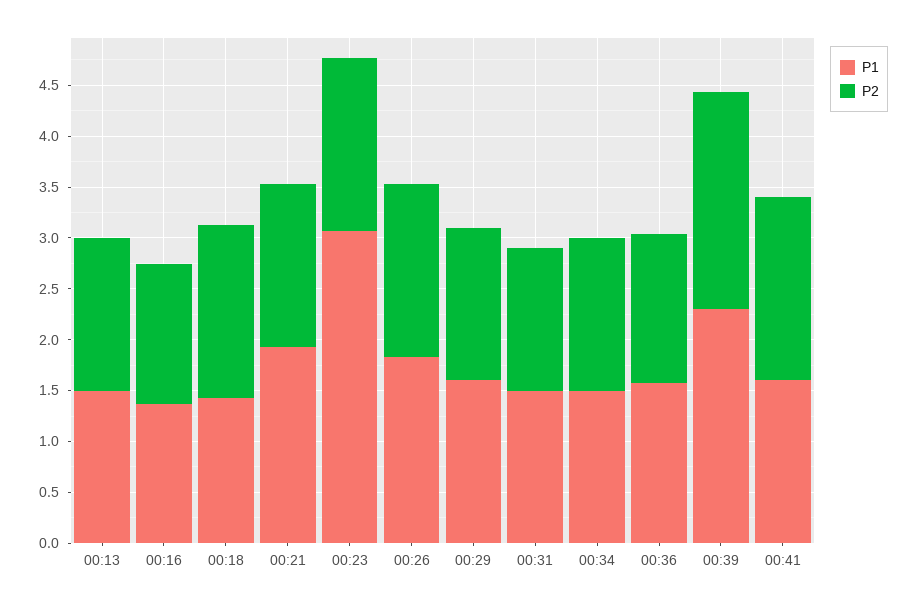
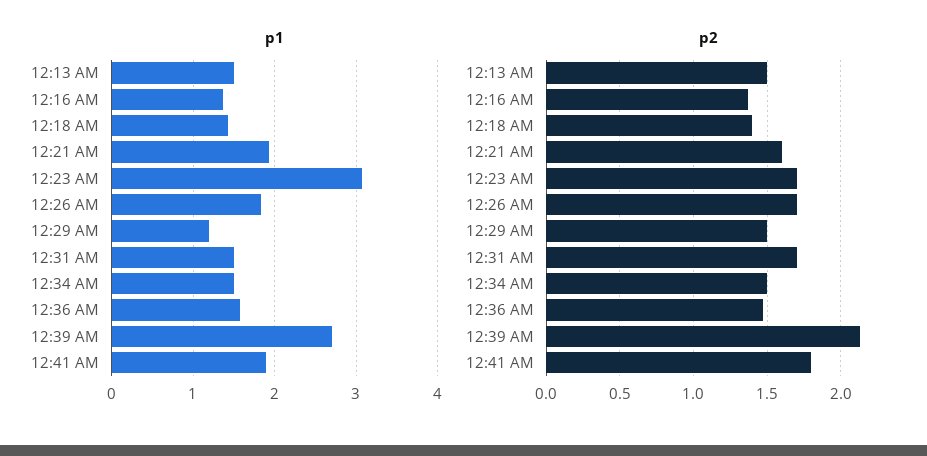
  {
    "P1": {
      "00:13": 1.5,
      "00:16": 1.4,
      "00:18": 1.4,
      "00:21": 1.9,
      "00:23": 3.1,
      "00:26": 1.8,
-     "00:29": 1.6,
+     "00:29": 1.2,
      "00:31": 1.5,
      "00:34": 1.5,
      "00:36": 1.6,
-     "00:39": 2.3,
+     "00:39": 2.7,
-     "00:41": 1.6
+     "00:41": 1.9
    },
    "P2": {
      "00:13": 1.5,
      "00:16": 1.35,
-     "00:18": 1.7,
+     "00:18": 1.4,
      "00:21": 1.6,
      "00:23": 1.7,
      "00:26": 1.7,
      "00:29": 1.5,
-     "00:31": 1.4,
+     "00:31": 1.7,
      "00:34": 1.5,
      "00:36": 1.45,
      "00:39": 2.15,
      "00:41": 1.8
    }
  }

